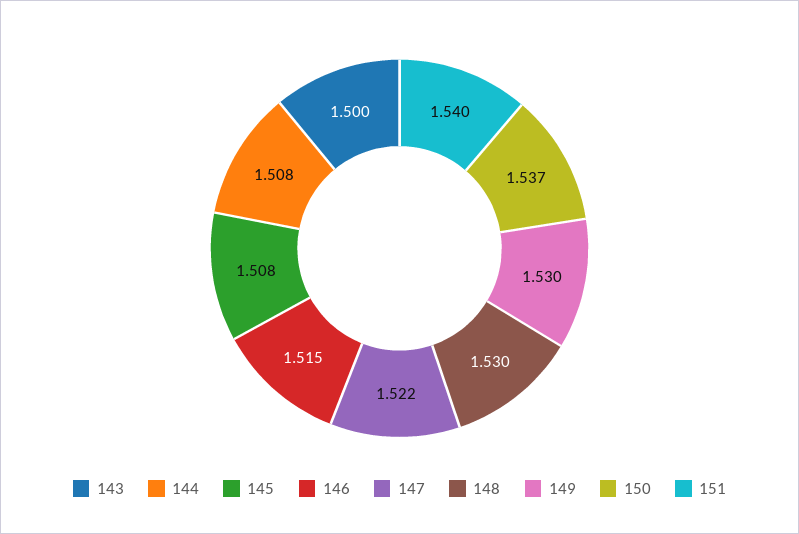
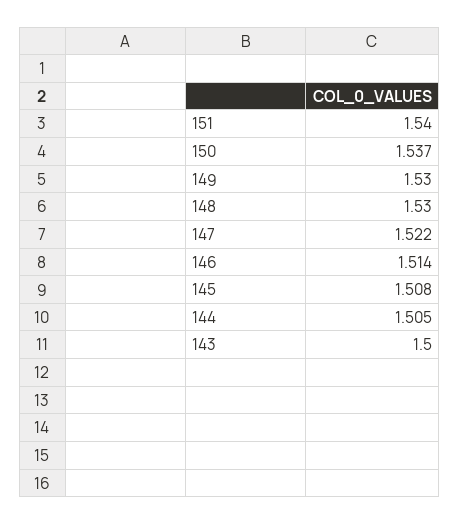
  {
    "143": 1.5,
-   "144": 1.508,
+   "144": 1.505,
    "145": 1.508,
-   "146": 1.515,
+   "146": 1.514,
    "147": 1.522,
    "148": 1.53,
    "149": 1.53,
    "150": 1.537,
    "151": 1.54
  }

